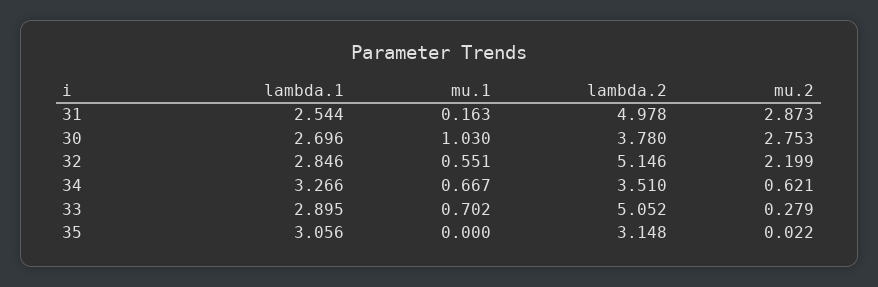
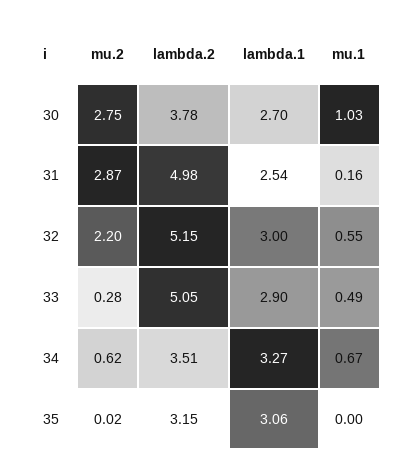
  {
    "lambda.1": {
      "31": 2.544,
      "30": 2.696,
-     "32": 2.846,
+     "32": 3,
      "34": 3.266,
      "33": 2.895,
      "35": 3.056
    },
    "mu.1": {
      "31": 0.163,
      "30": 1.03,
      "32": 0.551,
      "34": 0.667,
-     "33": 0.702,
+     "33": 0.49,
      "35": 0
    },
    "lambda.2": {
      "31": 4.978,
      "30": 3.78,
      "32": 5.146,
      "34": 3.51,
      "33": 5.052,
      "35": 3.148
    },
    "mu.2": {
      "31": 2.873,
      "30": 2.753,
      "32": 2.199,
      "34": 0.621,
      "33": 0.279,
      "35": 0.022
    }
  }

